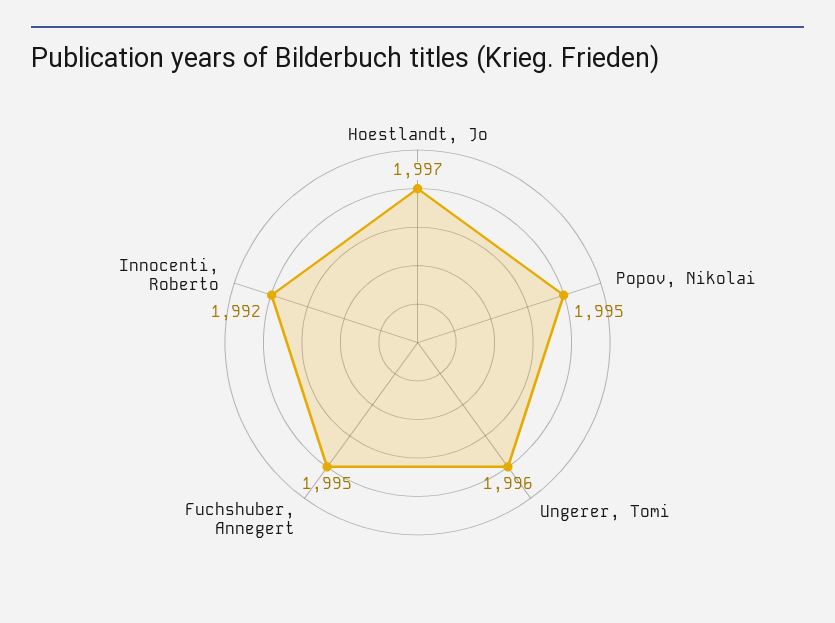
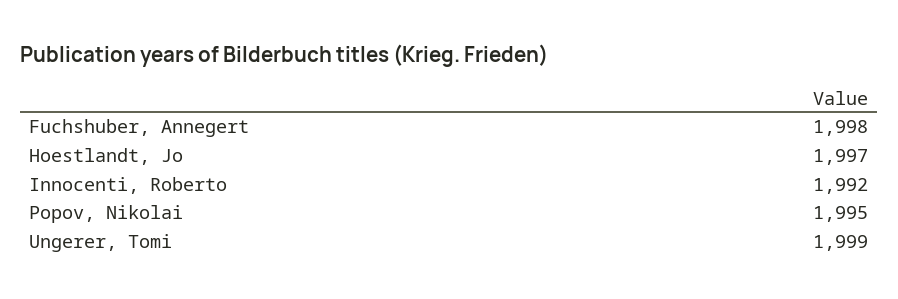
  {
    "Hoestlandt, Jo": 1997,
    "Popov, Nikolai": 1995,
-   "Ungerer, Tomi": 1996,
+   "Ungerer, Tomi": 1999,
-   "Fuchshuber, Annegert": 1995,
+   "Fuchshuber, Annegert": 1998,
    "Innocenti, Roberto": 1992
  }

